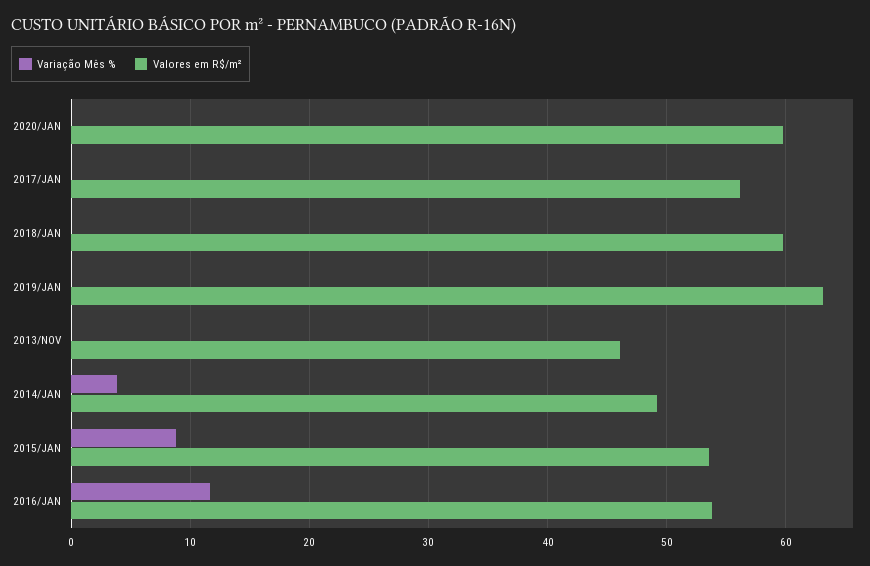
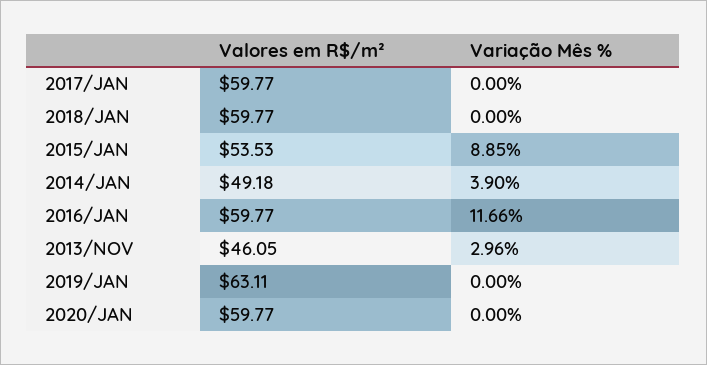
  {
    "Variação Mês %": {
      "2020/JAN": 0,
      "2017/JAN": 0,
      "2018/JAN": 0,
      "2019/JAN": 0,
-     "2013/NOV": 0,
+     "2013/NOV": 2.96,
      "2014/JAN": 3.9,
      "2015/JAN": 8.85,
      "2016/JAN": 11.66
    },
    "Valores em R$/m²": {
      "2020/JAN": 59.77,
-     "2017/JAN": 56,
+     "2017/JAN": 59.77,
      "2018/JAN": 59.77,
      "2019/JAN": 63.11,
      "2013/NOV": 46.05,
      "2014/JAN": 49.18,
      "2015/JAN": 53.53,
-     "2016/JAN": 54
+     "2016/JAN": 59.77
    }
  }

